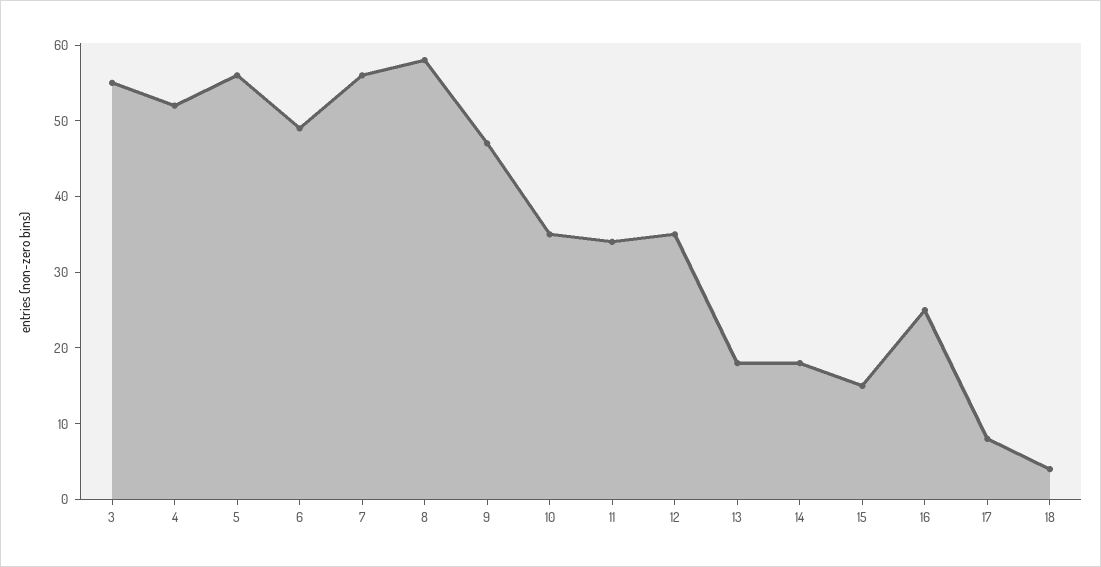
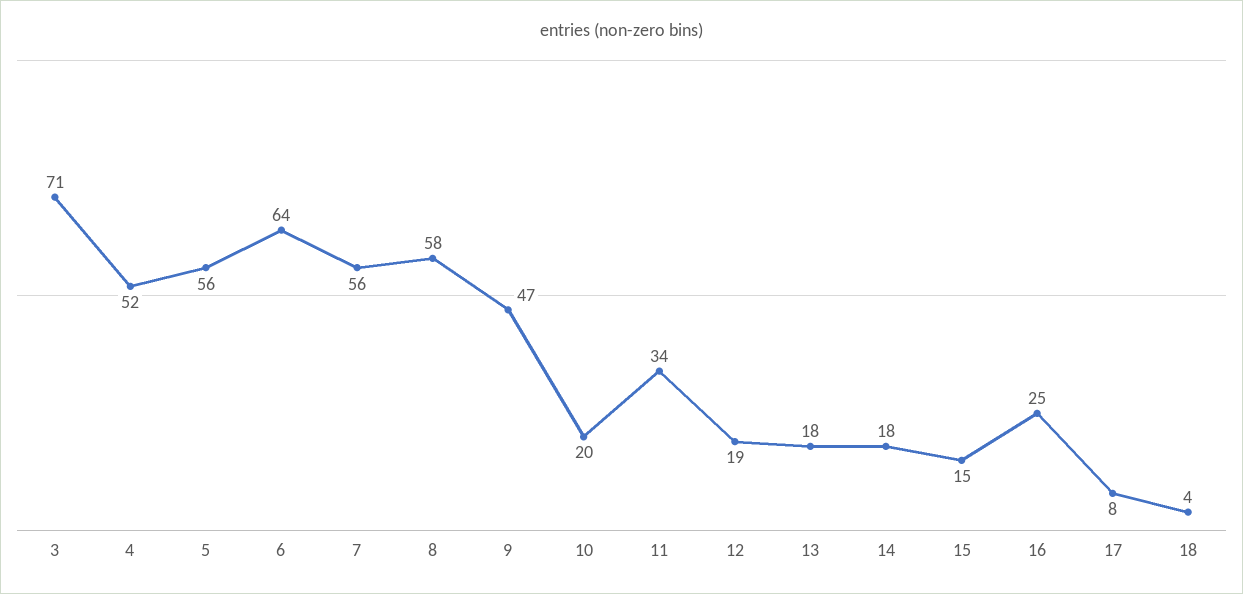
  {
-   "3": 55,
+   "3": 71,
    "4": 52,
    "5": 56,
-   "6": 50,
+   "6": 64,
    "7": 56,
    "8": 58,
    "9": 47,
-   "10": 35,
+   "10": 20,
    "11": 34,
-   "12": 35,
+   "12": 19,
    "13": 18,
    "14": 18,
    "15": 15,
    "16": 25,
    "17": 8,
    "18": 4
  }

